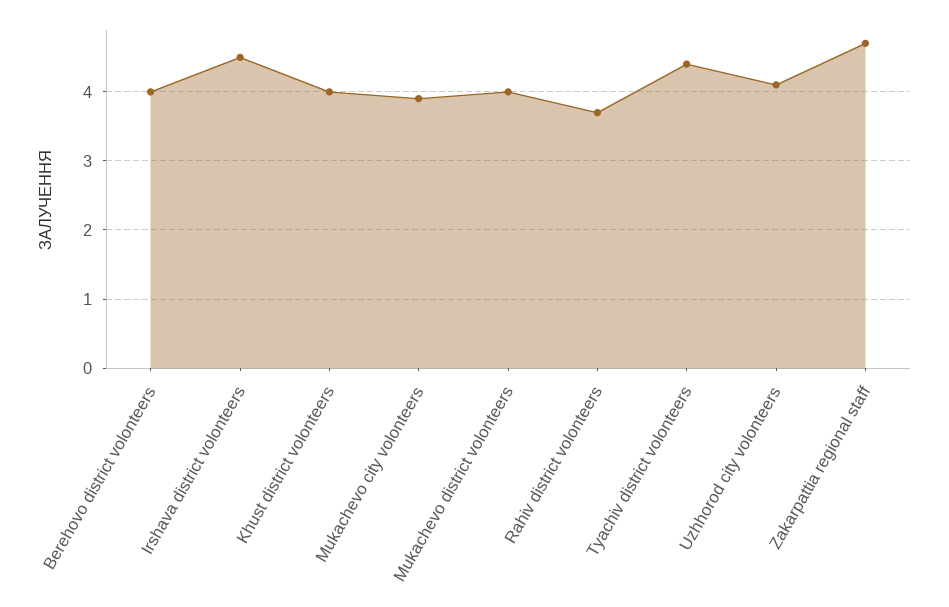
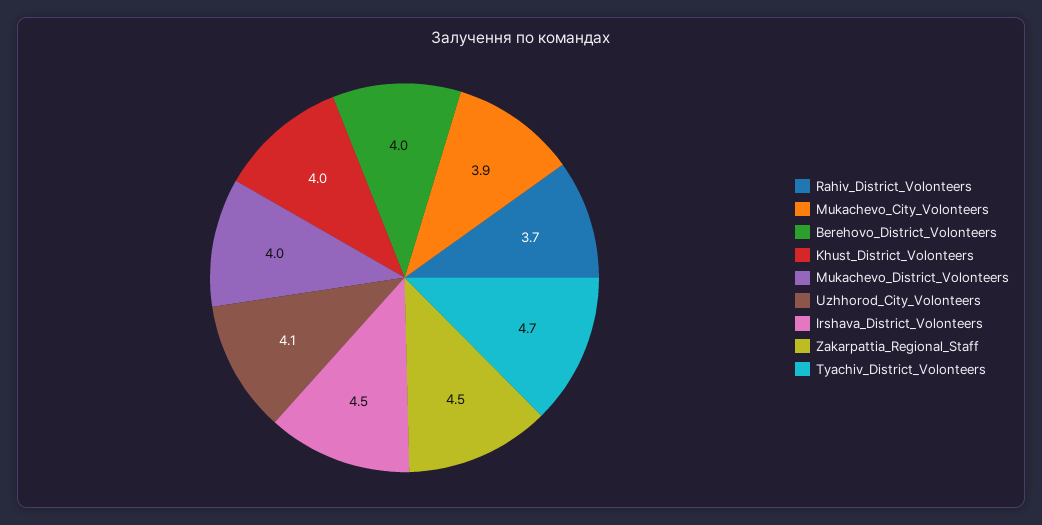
  {
    "Berehovo district volonteers": 4,
    "Irshava district volonteers": 4.5,
    "Khust district volonteers": 4,
    "Mukachevo city volonteers": 3.9,
    "Mukachevo district volonteers": 4,
    "Rahiv district volonteers": 3.7,
-   "Tyachiv district volonteers": 4.4,
+   "Tyachiv district volonteers": 4.7,
    "Uzhhorod city volonteers": 4.1,
-   "Zakarpattia regional staff": 4.7
+   "Zakarpattia regional staff": 4.5
  }

